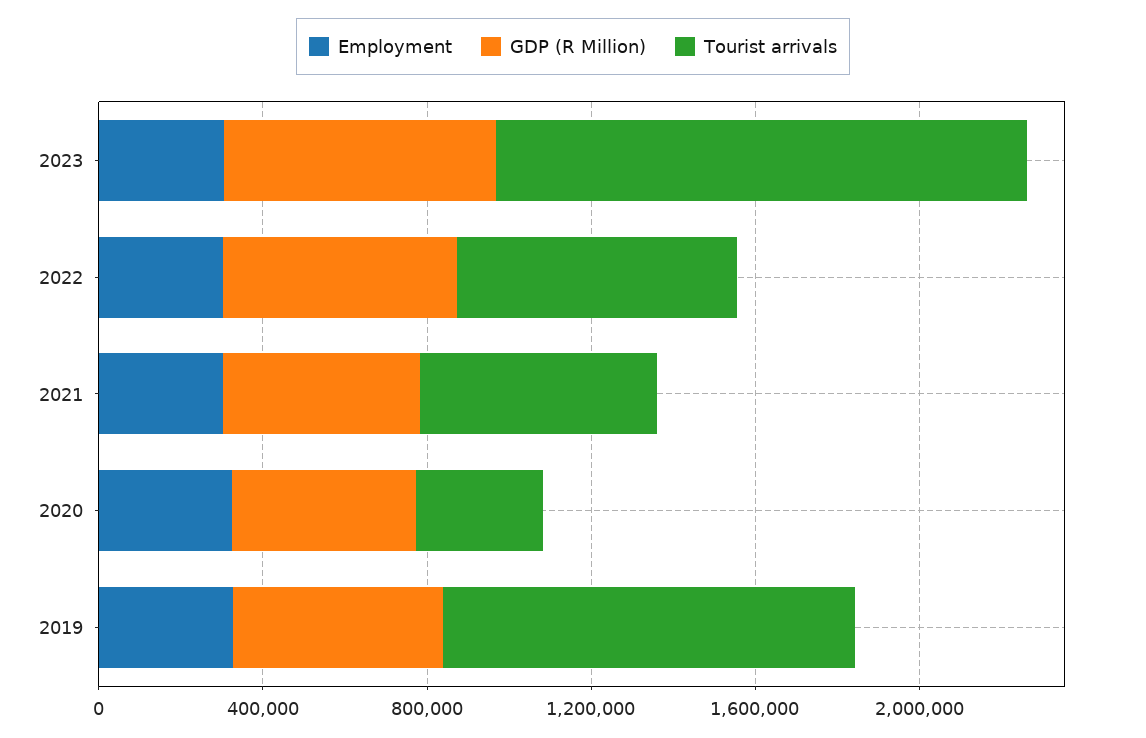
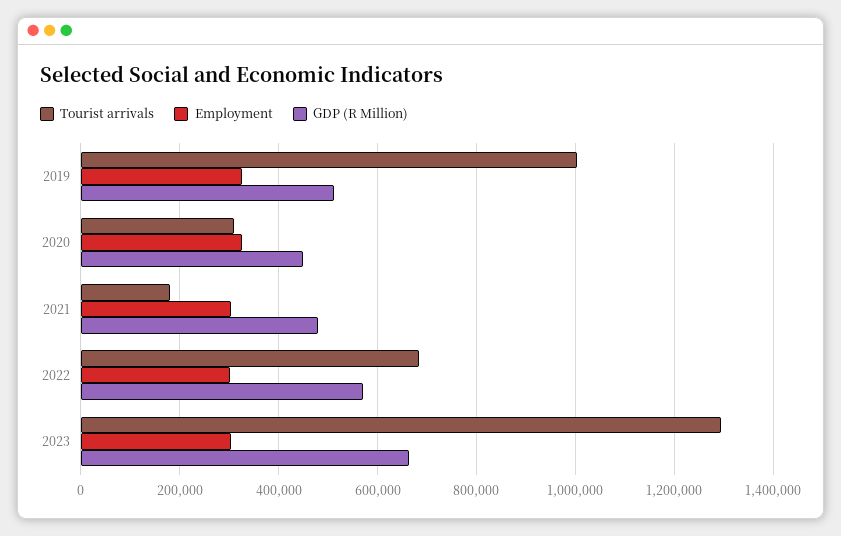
  {
    "Employment": {
      "2023": 300000,
      "2022": 300000,
      "2021": 300000,
      "2020": 320000,
      "2019": 320000
    },
    "GDP (R Million)": {
      "2023": 660000,
      "2022": 580000,
      "2021": 480000,
      "2020": 440000,
      "2019": 520000
    },
    "Tourist arrivals": {
      "2023": 1300000,
      "2022": 680000,
-     "2021": 600000,
+     "2021": 180000,
      "2020": 300000,
      "2019": 1000000
    }
  }

